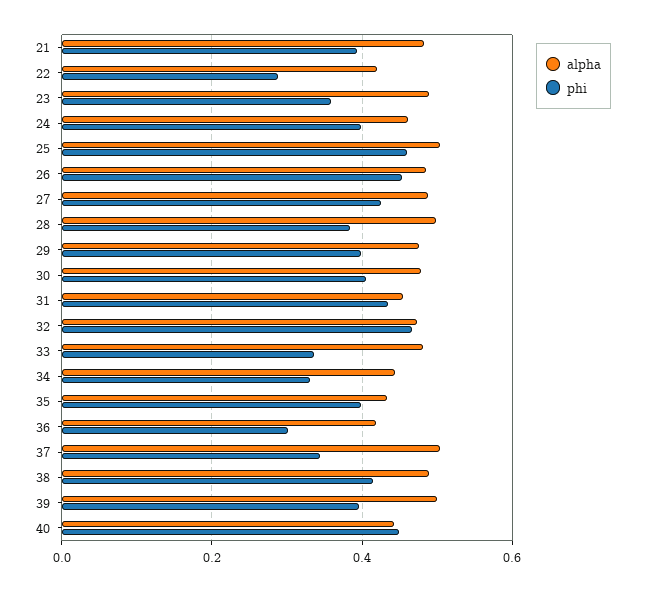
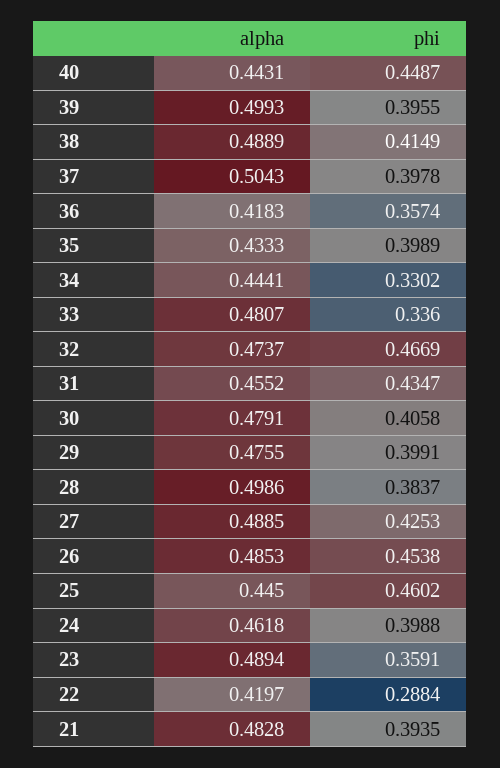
  {
    "alpha": {
      "21": 0.4828,
      "22": 0.4197,
      "23": 0.4894,
      "24": 0.4618,
-     "25": 0.5,
+     "25": 0.445,
      "26": 0.4853,
      "27": 0.4885,
      "28": 0.4986,
      "29": 0.4755,
      "30": 0.4791,
      "31": 0.4552,
      "32": 0.4737,
      "33": 0.4807,
      "34": 0.4441,
      "35": 0.4333,
      "36": 0.4183,
      "37": 0.5043,
      "38": 0.4889,
      "39": 0.4993,
      "40": 0.4431
    },
    "phi": {
      "21": 0.3935,
      "22": 0.2884,
      "23": 0.3591,
      "24": 0.3988,
      "25": 0.4602,
      "26": 0.4538,
      "27": 0.4253,
      "28": 0.3837,
      "29": 0.3991,
      "30": 0.4058,
      "31": 0.4347,
      "32": 0.4669,
      "33": 0.336,
      "34": 0.3302,
      "35": 0.3989,
-     "36": 0.3,
+     "36": 0.3574,
-     "37": 0.34,
+     "37": 0.3978,
      "38": 0.4149,
      "39": 0.3955,
      "40": 0.4487
    }
  }

